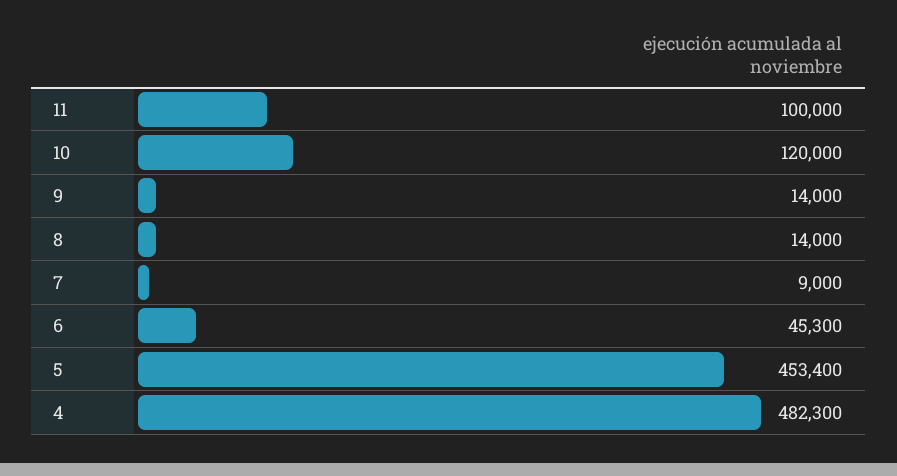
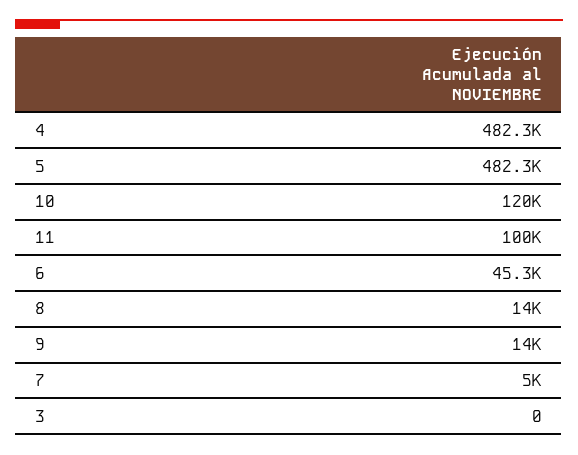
  {
    "11": 100000,
    "10": 120000,
    "9": 14000,
    "8": 14000,
-   "7": 9000,
+   "7": 5000,
    "6": 45300,
-   "5": 453400,
+   "5": 482300,
-   "4": 482300
+   "4": 482300,
+   "3": 0
  }

